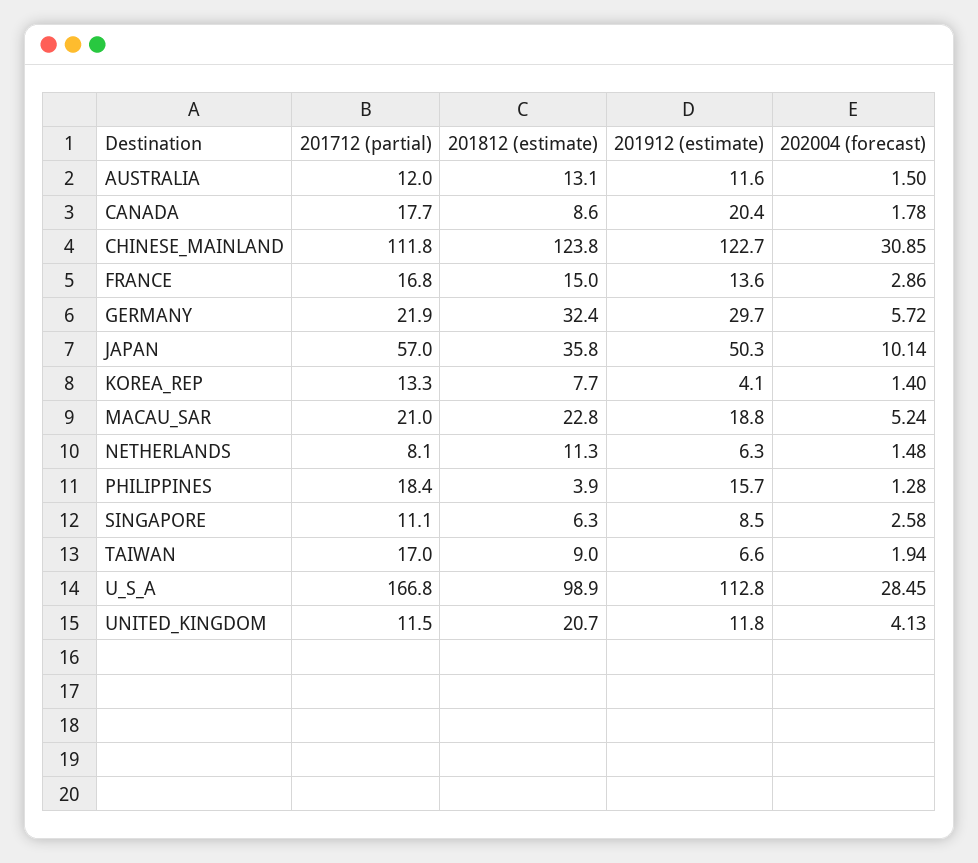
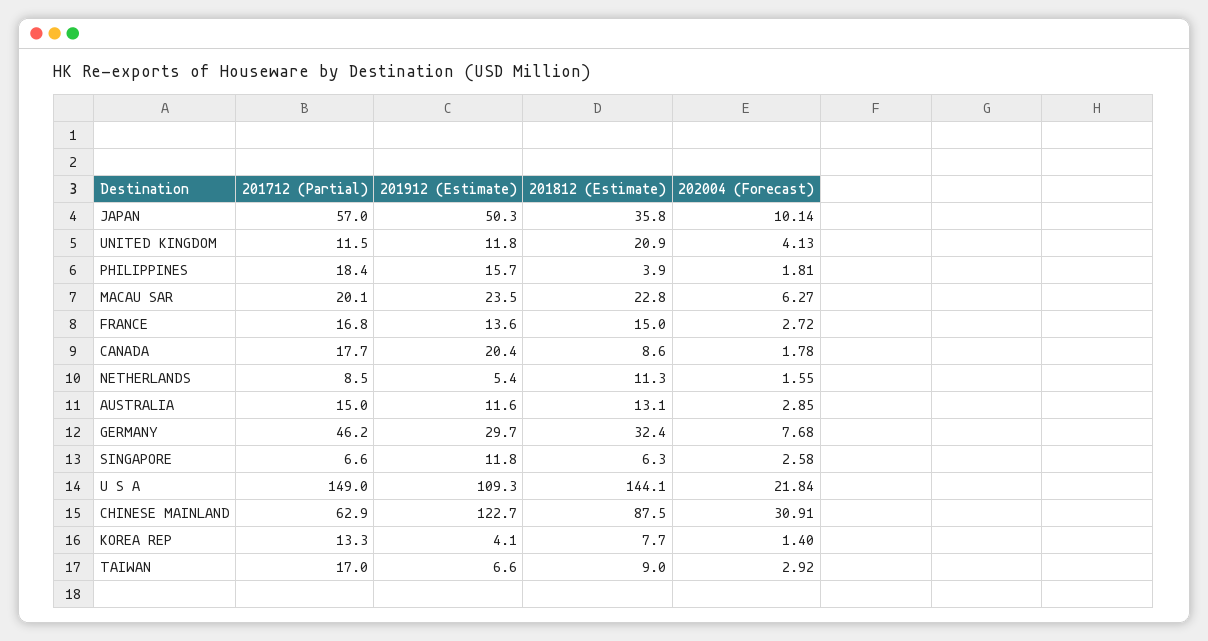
  {
    "201712 (partial)": {
-     "AUSTRALIA": 12,
+     "AUSTRALIA": 15,
      "CANADA": 17.7,
-     "CHINESE_MAINLAND": 111.8,
+     "CHINESE_MAINLAND": 62.9,
      "FRANCE": 16.8,
-     "GERMANY": 21.9,
+     "GERMANY": 46.2,
      "JAPAN": 57,
      "KOREA_REP": 13.3,
-     "MACAU_SAR": 21,
+     "MACAU_SAR": 20.1,
-     "NETHERLANDS": 8.1,
+     "NETHERLANDS": 8.5,
      "PHILIPPINES": 18.4,
-     "SINGAPORE": 11.1,
+     "SINGAPORE": 6.6,
      "TAIWAN": 17,
-     "U_S_A": 166.8,
+     "U_S_A": 149,
      "UNITED_KINGDOM": 11.5
    },
    "201812 (estimate)": {
      "AUSTRALIA": 13.1,
      "CANADA": 8.6,
-     "CHINESE_MAINLAND": 123.8,
+     "CHINESE_MAINLAND": 87.5,
      "FRANCE": 15,
      "GERMANY": 32.4,
      "JAPAN": 35.8,
      "KOREA_REP": 7.7,
      "MACAU_SAR": 22.8,
      "NETHERLANDS": 11.3,
      "PHILIPPINES": 3.9,
      "SINGAPORE": 6.3,
      "TAIWAN": 9,
-     "U_S_A": 98.9,
+     "U_S_A": 144.1,
-     "UNITED_KINGDOM": 20.7
+     "UNITED_KINGDOM": 20.9
    },
    "201912 (estimate)": {
      "AUSTRALIA": 11.6,
      "CANADA": 20.4,
      "CHINESE_MAINLAND": 122.7,
      "FRANCE": 13.6,
      "GERMANY": 29.7,
      "JAPAN": 50.3,
      "KOREA_REP": 4.1,
-     "MACAU_SAR": 18.8,
+     "MACAU_SAR": 23.5,
-     "NETHERLANDS": 6.3,
+     "NETHERLANDS": 5.4,
      "PHILIPPINES": 15.7,
-     "SINGAPORE": 8.5,
+     "SINGAPORE": 11.8,
      "TAIWAN": 6.6,
-     "U_S_A": 112.8,
+     "U_S_A": 109.3,
      "UNITED_KINGDOM": 11.8
    },
    "202004 (forecast)": {
-     "AUSTRALIA": 1.5,
+     "AUSTRALIA": 2.85,
      "CANADA": 1.78,
-     "CHINESE_MAINLAND": 30.85,
+     "CHINESE_MAINLAND": 30.91,
-     "FRANCE": 2.86,
+     "FRANCE": 2.72,
-     "GERMANY": 5.72,
+     "GERMANY": 7.68,
      "JAPAN": 10.14,
      "KOREA_REP": 1.4,
-     "MACAU_SAR": 5.24,
+     "MACAU_SAR": 6.27,
-     "NETHERLANDS": 1.48,
+     "NETHERLANDS": 1.55,
-     "PHILIPPINES": 1.28,
+     "PHILIPPINES": 1.81,
      "SINGAPORE": 2.58,
-     "TAIWAN": 1.94,
+     "TAIWAN": 2.92,
-     "U_S_A": 28.45,
+     "U_S_A": 21.84,
      "UNITED_KINGDOM": 4.13
    }
  }

